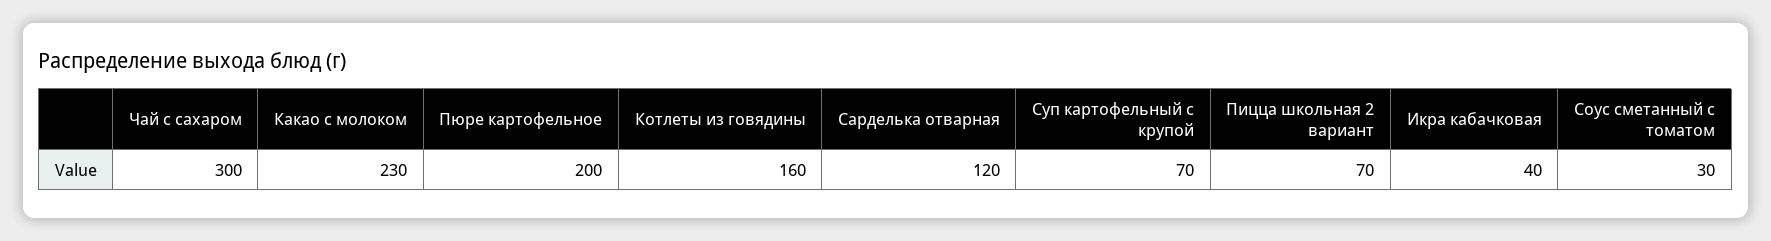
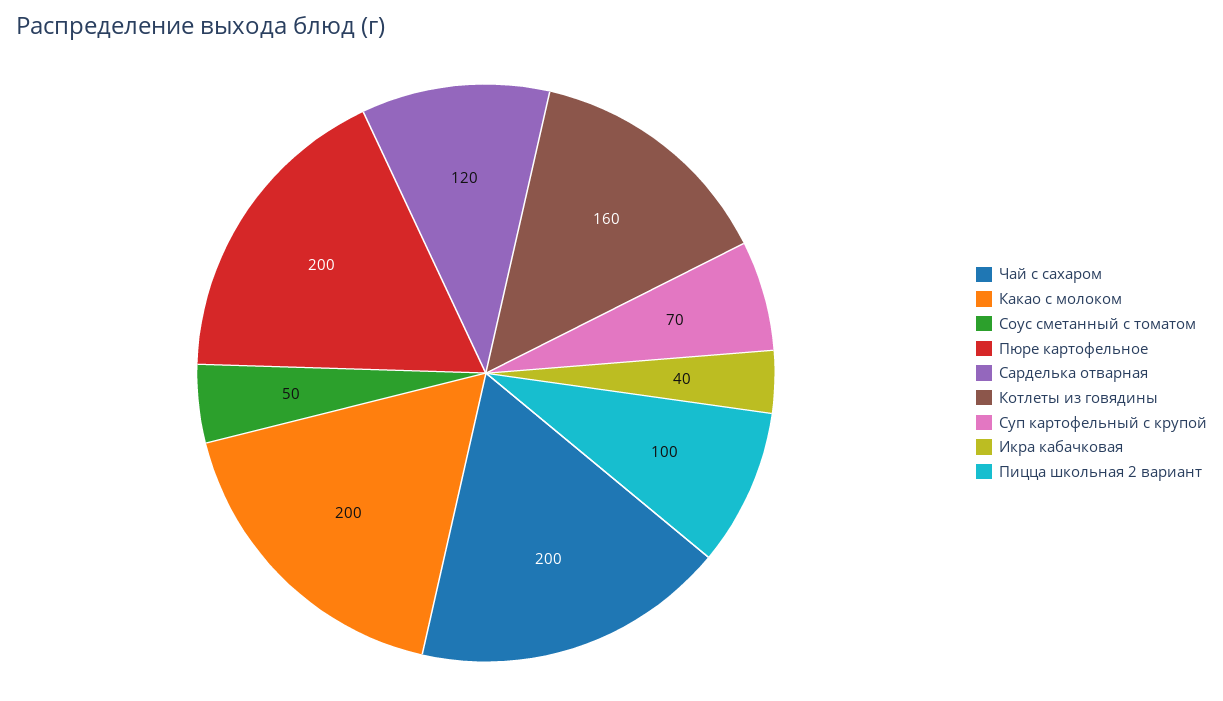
  {
-   "Чай с сахаром": 300,
+   "Чай с сахаром": 200,
-   "Какао с молоком": 230,
+   "Какао с молоком": 200,
    "Пюре картофельное": 200,
    "Котлеты из говядины": 160,
    "Сарделька отварная": 120,
    "Суп картофельный с крупой": 70,
-   "Пицца школьная 2 вариант": 70,
+   "Пицца школьная 2 вариант": 100,
    "Икра кабачковая": 40,
-   "Соус сметанный с томатом": 30
+   "Соус сметанный с томатом": 50
  }

